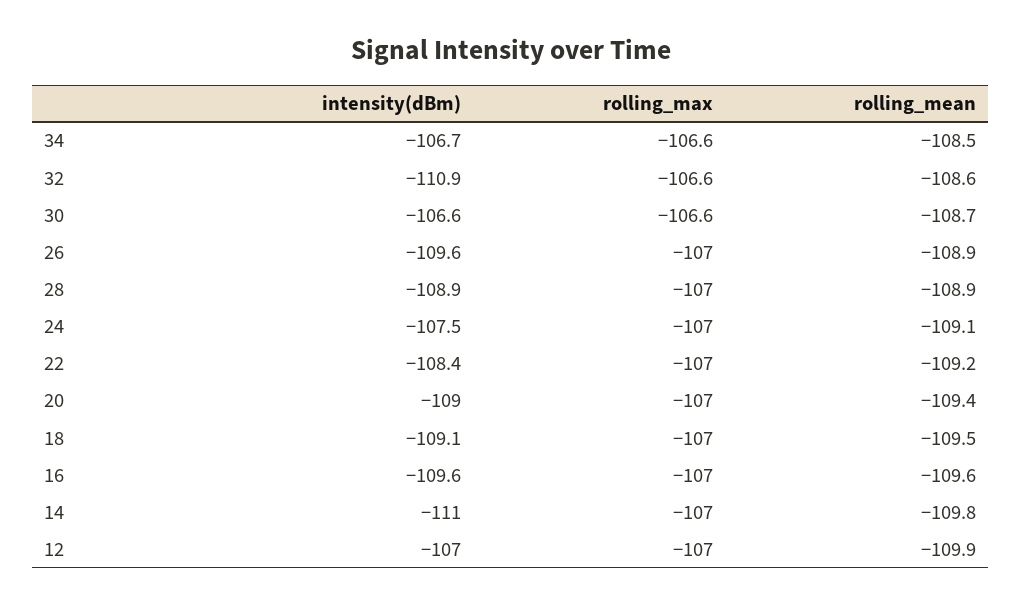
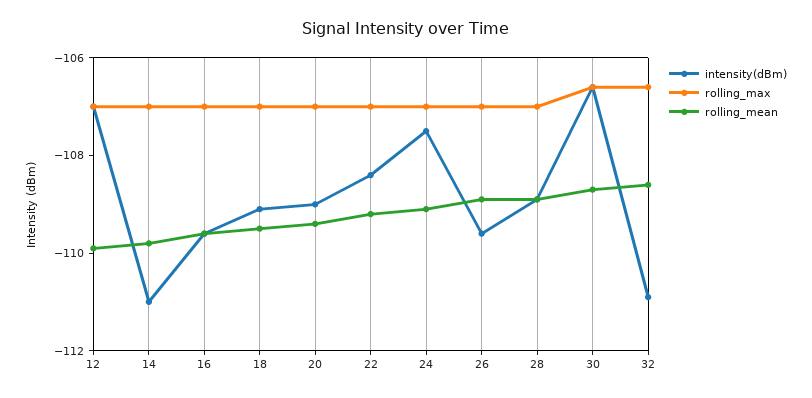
  {
    "intensity(dBm)": {
-     "34": -106.7,
      "32": -110.9,
      "30": -106.6,
      "26": -109.6,
      "28": -108.9,
      "24": -107.5,
      "22": -108.4,
      "20": -109,
      "18": -109.1,
      "16": -109.6,
      "14": -111,
      "12": -107
    },
    "rolling_max": {
-     "34": -106.6,
      "32": -106.6,
      "30": -106.6,
      "26": -107,
      "28": -107,
      "24": -107,
      "22": -107,
      "20": -107,
      "18": -107,
      "16": -107,
      "14": -107,
      "12": -107
    },
    "rolling_mean": {
-     "34": -108.5,
      "32": -108.6,
      "30": -108.7,
      "26": -108.9,
      "28": -108.9,
      "24": -109.1,
      "22": -109.2,
      "20": -109.4,
      "18": -109.5,
      "16": -109.6,
      "14": -109.8,
      "12": -109.9
    }
  }

